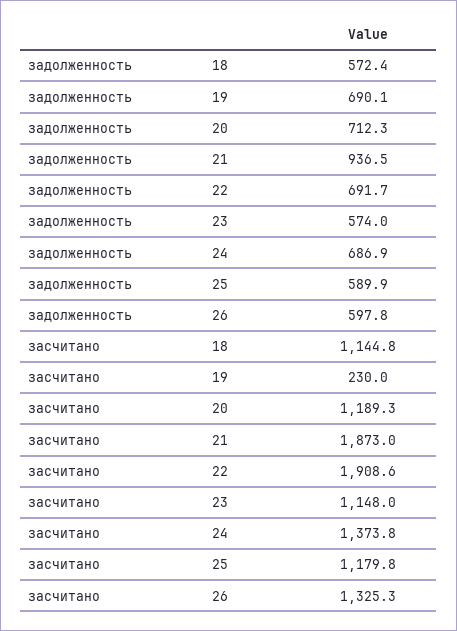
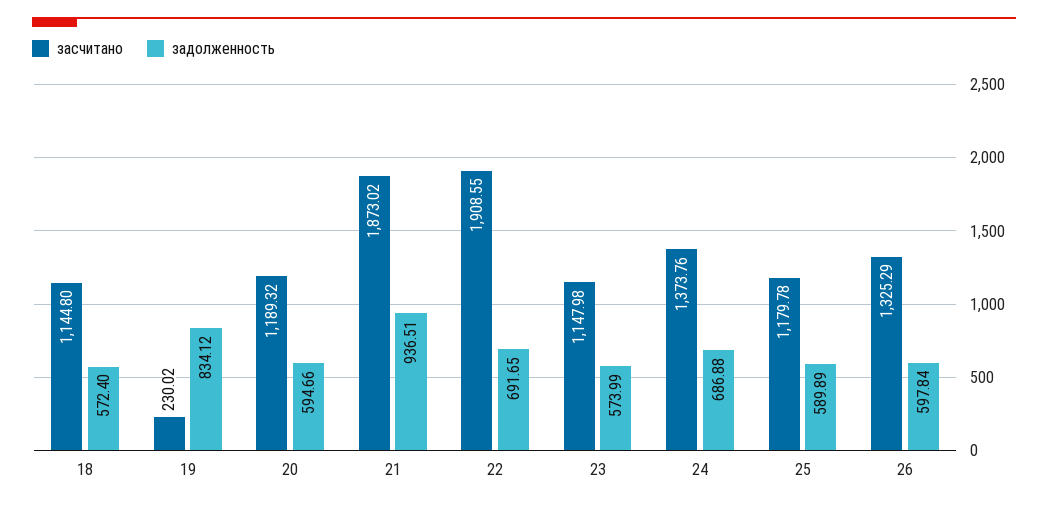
  {
    "задолженность": {
      "18": 572.4,
-     "19": 690.1,
+     "19": 834.12,
-     "20": 712.3,
+     "20": 594.66,
      "21": 936.51,
      "22": 691.65,
      "23": 573.99,
      "24": 686.88,
      "25": 589.89,
      "26": 597.84
    },
    "засчитано": {
      "18": 1144.8,
      "19": 230.02,
      "20": 1189.32,
      "21": 1873.02,
      "22": 1908.55,
      "23": 1147.98,
      "24": 1373.76,
      "25": 1179.78,
      "26": 1325.29
    }
  }

